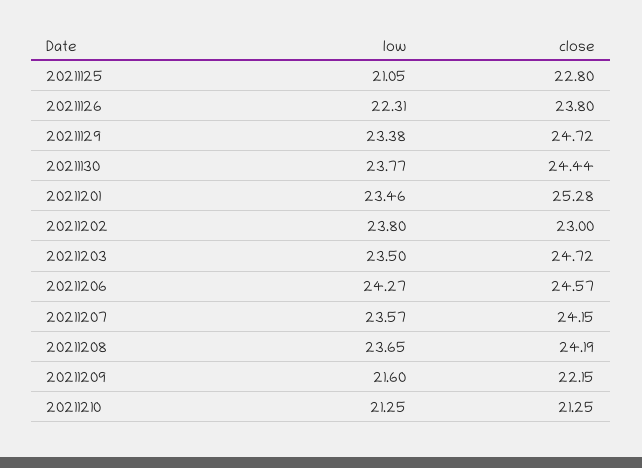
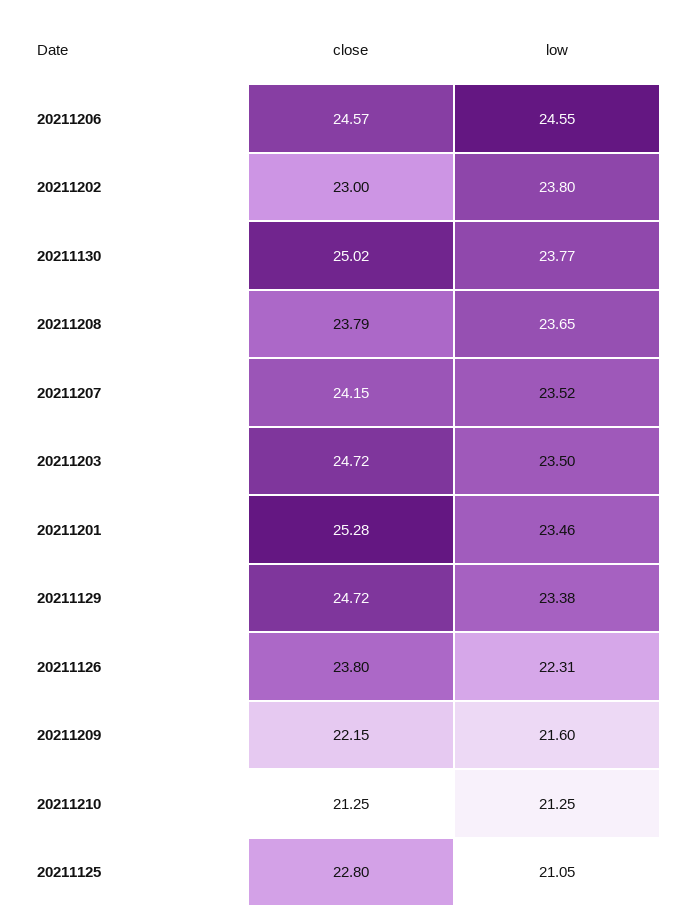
  {
    "low": {
      "20211125": 21.05,
      "20211126": 22.31,
      "20211129": 23.38,
      "20211130": 23.77,
      "20211201": 23.46,
      "20211202": 23.8,
      "20211203": 23.5,
-     "20211206": 24.27,
+     "20211206": 24.55,
-     "20211207": 23.57,
+     "20211207": 23.52,
      "20211208": 23.65,
      "20211209": 21.6,
      "20211210": 21.25
    },
    "close": {
      "20211125": 22.8,
      "20211126": 23.8,
      "20211129": 24.72,
-     "20211130": 24.44,
+     "20211130": 25.02,
      "20211201": 25.28,
      "20211202": 23,
      "20211203": 24.72,
      "20211206": 24.57,
      "20211207": 24.15,
-     "20211208": 24.19,
+     "20211208": 23.79,
      "20211209": 22.15,
      "20211210": 21.25
    }
  }

